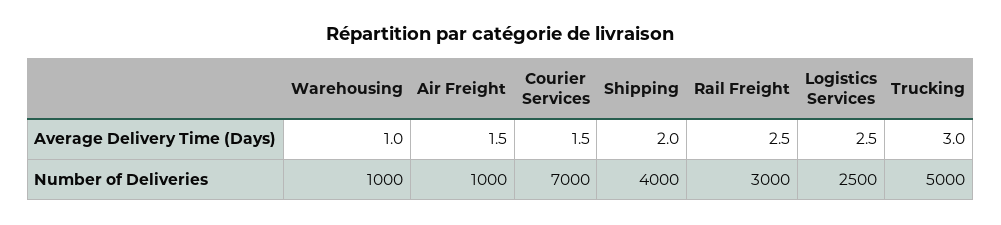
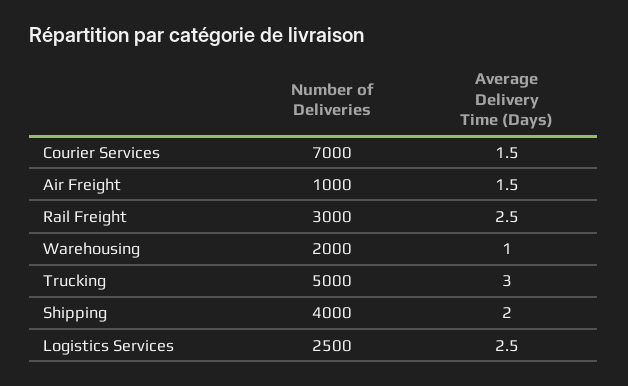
  {
    "Warehousing": {
      "Average Delivery Time (Days)": 1,
-     "Number of Deliveries": 1000
+     "Number of Deliveries": 2000
    },
    "Air Freight": {
      "Average Delivery Time (Days)": 1.5,
      "Number of Deliveries": 1000
    },
    "Courier Services": {
      "Average Delivery Time (Days)": 1.5,
      "Number of Deliveries": 7000
    },
    "Shipping": {
      "Average Delivery Time (Days)": 2,
      "Number of Deliveries": 4000
    },
    "Rail Freight": {
      "Average Delivery Time (Days)": 2.5,
      "Number of Deliveries": 3000
    },
    "Logistics Services": {
      "Average Delivery Time (Days)": 2.5,
      "Number of Deliveries": 2500
    },
    "Trucking": {
      "Average Delivery Time (Days)": 3,
      "Number of Deliveries": 5000
    }
  }

